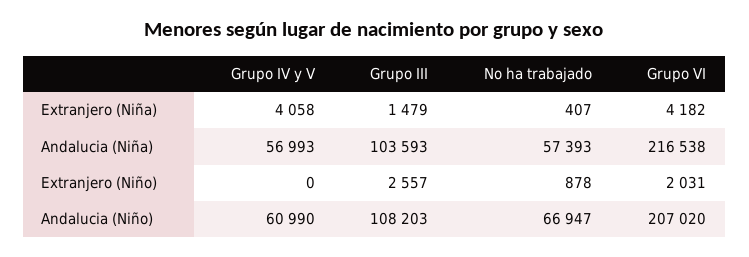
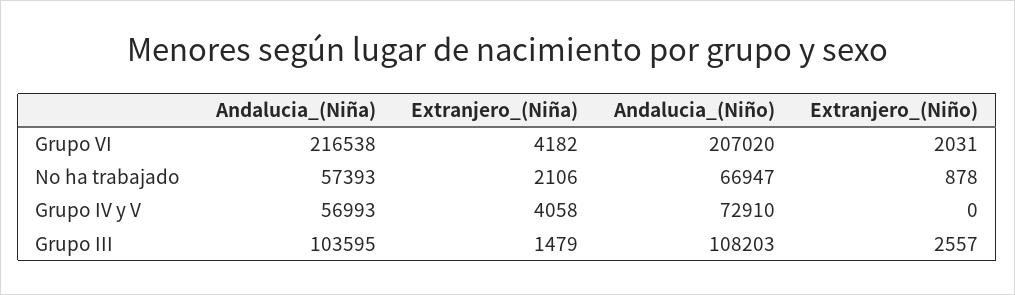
  {
    "Grupo IV y V": {
      "Extranjero (Niña)": 4058,
      "Andalucia (Niña)": 56993,
      "Extranjero (Niño)": 0,
-     "Andalucia (Niño)": 60990
+     "Andalucia (Niño)": 72910
    },
    "Grupo III": {
      "Extranjero (Niña)": 1479,
-     "Andalucia (Niña)": 103593,
+     "Andalucia (Niña)": 103595,
      "Extranjero (Niño)": 2557,
      "Andalucia (Niño)": 108203
    },
    "No ha trabajado": {
-     "Extranjero (Niña)": 407,
+     "Extranjero (Niña)": 2106,
      "Andalucia (Niña)": 57393,
      "Extranjero (Niño)": 878,
      "Andalucia (Niño)": 66947
    },
    "Grupo VI": {
      "Extranjero (Niña)": 4182,
      "Andalucia (Niña)": 216538,
      "Extranjero (Niño)": 2031,
      "Andalucia (Niño)": 207020
    }
  }

